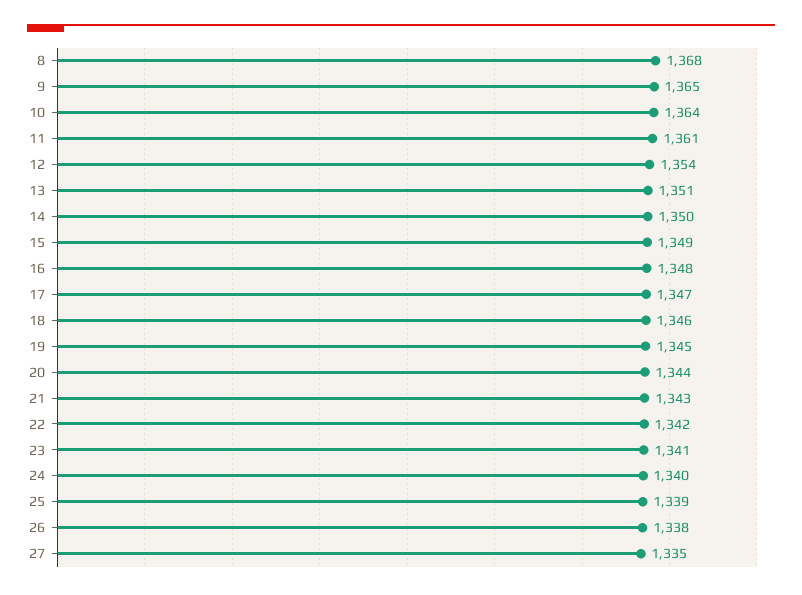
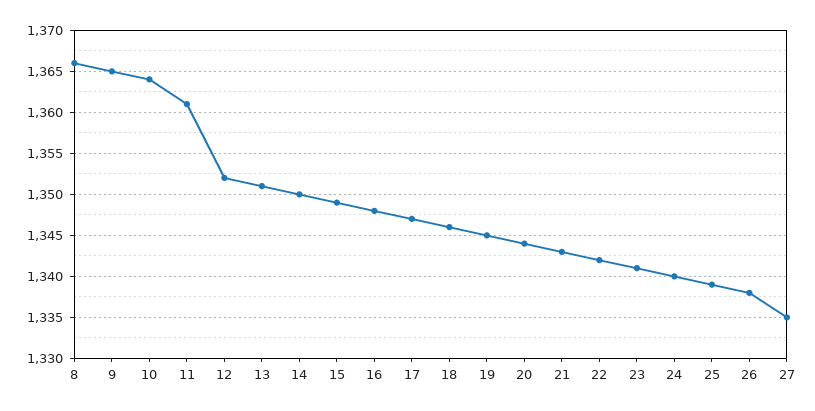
  {
-   "8": 1368,
+   "8": 1366,
    "9": 1365,
    "10": 1364,
    "11": 1361,
-   "12": 1354,
+   "12": 1352,
    "13": 1351,
    "14": 1350,
    "15": 1349,
    "16": 1348,
    "17": 1347,
    "18": 1346,
    "19": 1345,
    "20": 1344,
    "21": 1343,
    "22": 1342,
    "23": 1341,
    "24": 1340,
    "25": 1339,
    "26": 1338,
    "27": 1335
  }

